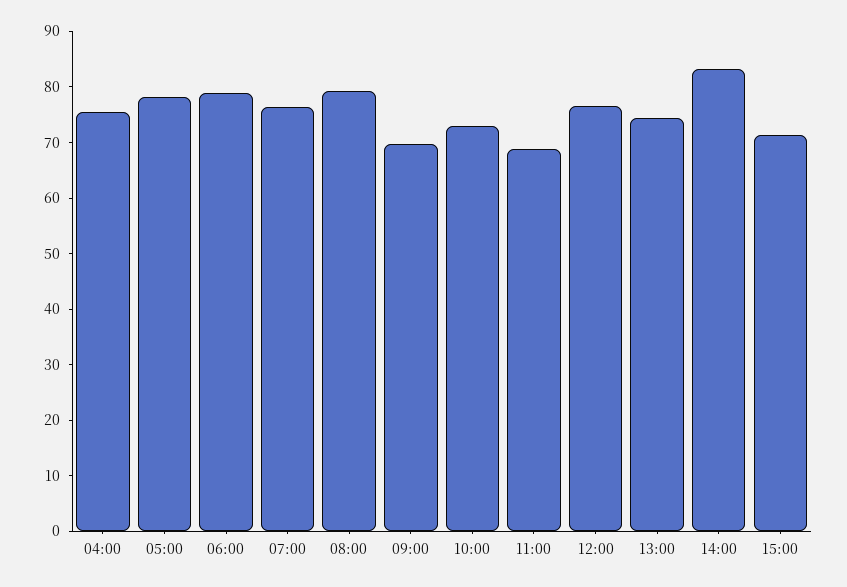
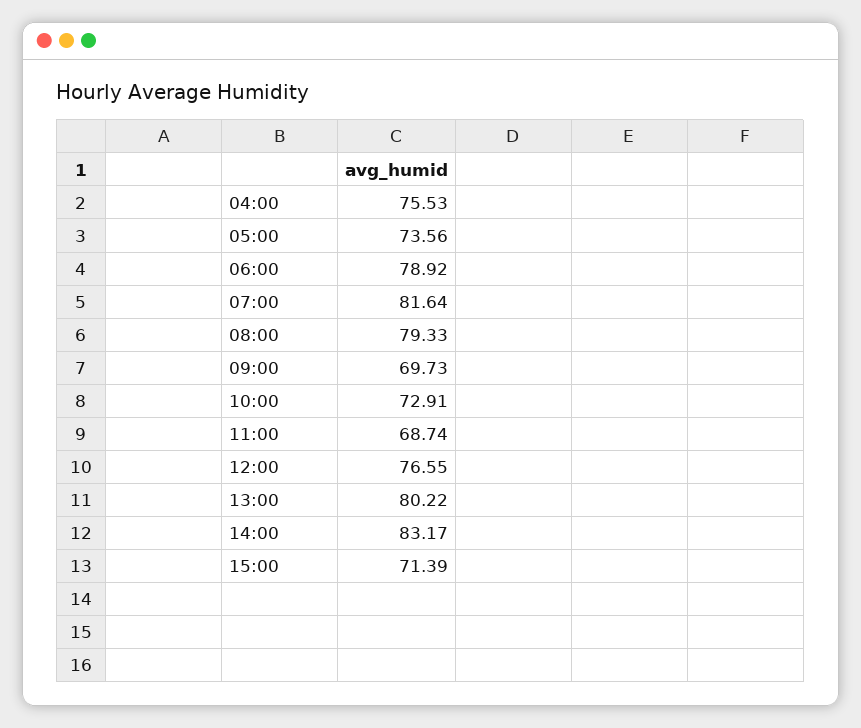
  {
    "04:00": 75.53,
-   "05:00": 78,
+   "05:00": 73.56,
    "06:00": 78.92,
-   "07:00": 76,
+   "07:00": 81.64,
    "08:00": 79.33,
    "09:00": 69.73,
    "10:00": 72.91,
    "11:00": 68.74,
    "12:00": 76.55,
-   "13:00": 74,
+   "13:00": 80.22,
    "14:00": 83.17,
    "15:00": 71.39
  }

